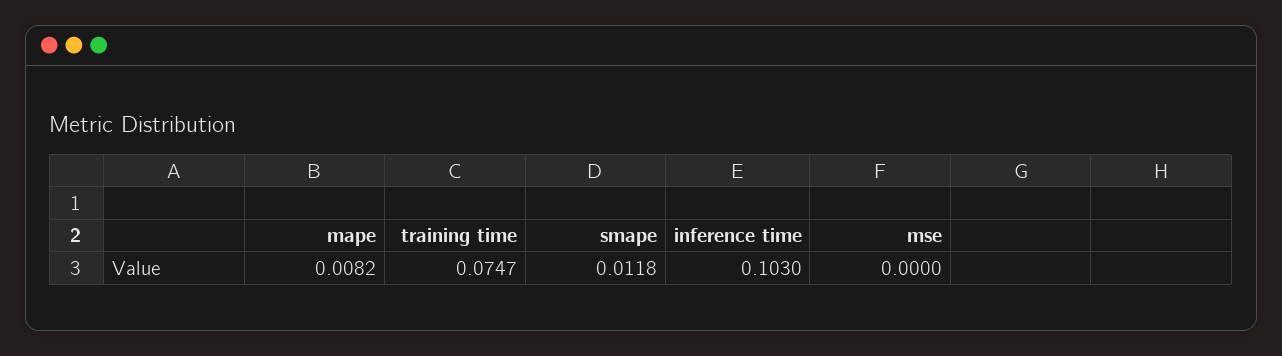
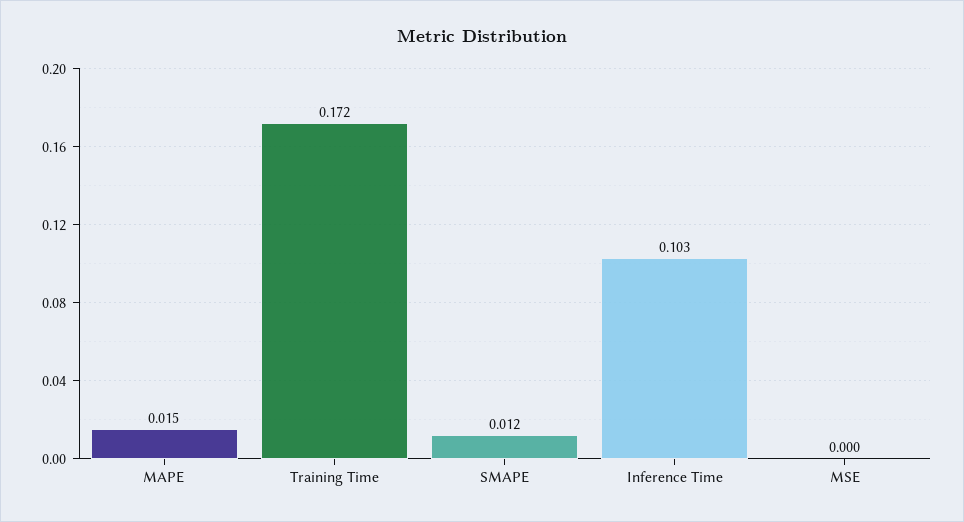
  {
-   "mape": 0.0082,
+   "mape": 0.015,
-   "training time": 0.0747,
+   "training time": 0.172,
    "smape": 0.0118,
    "inference time": 0.103,
    "mse": 0
  }

